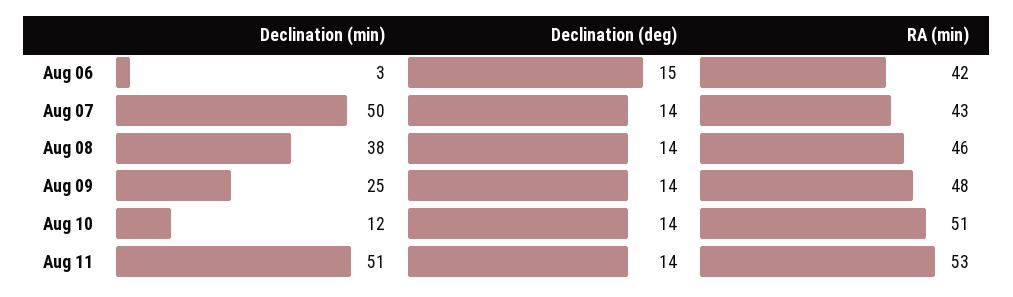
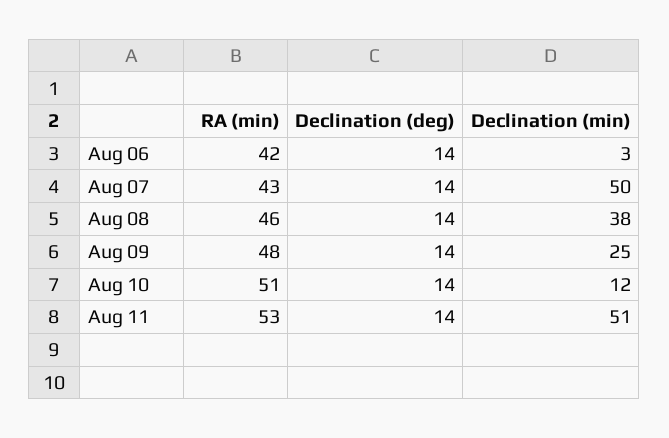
  {
    "Declination (min)": {
      "Aug 06": 3,
      "Aug 07": 50,
      "Aug 08": 38,
      "Aug 09": 25,
      "Aug 10": 12,
      "Aug 11": 51
    },
    "Declination (deg)": {
-     "Aug 06": 15,
+     "Aug 06": 14,
      "Aug 07": 14,
      "Aug 08": 14,
      "Aug 09": 14,
      "Aug 10": 14,
      "Aug 11": 14
    },
    "RA (min)": {
      "Aug 06": 42,
      "Aug 07": 43,
      "Aug 08": 46,
      "Aug 09": 48,
      "Aug 10": 51,
      "Aug 11": 53
    }
  }

